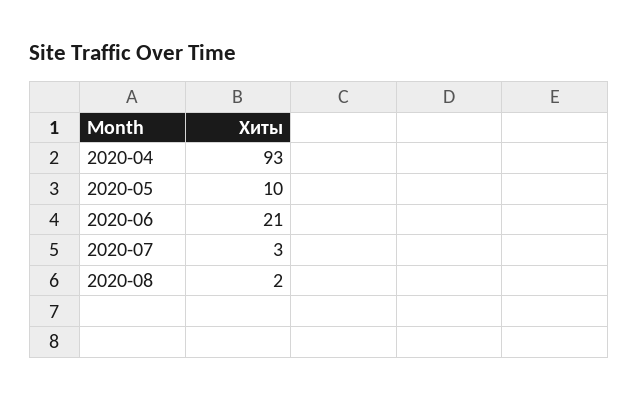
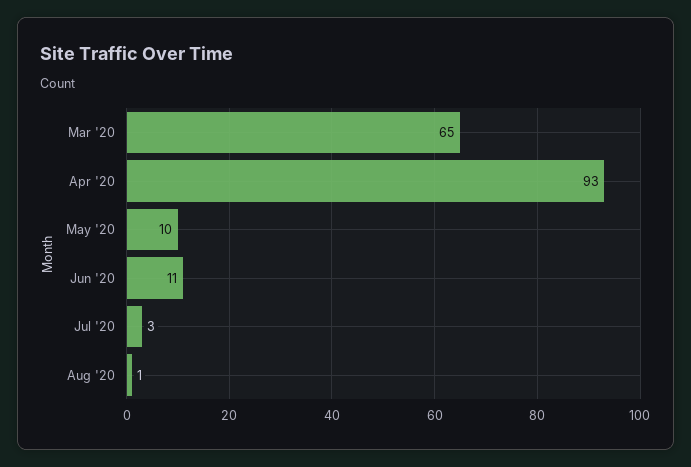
  {
    "2020-04": 93,
    "2020-05": 10,
-   "2020-06": 21,
+   "2020-06": 11,
    "2020-07": 3,
-   "2020-08": 2
+   "2020-08": 1,
+   "Mar '20": 65
  }

